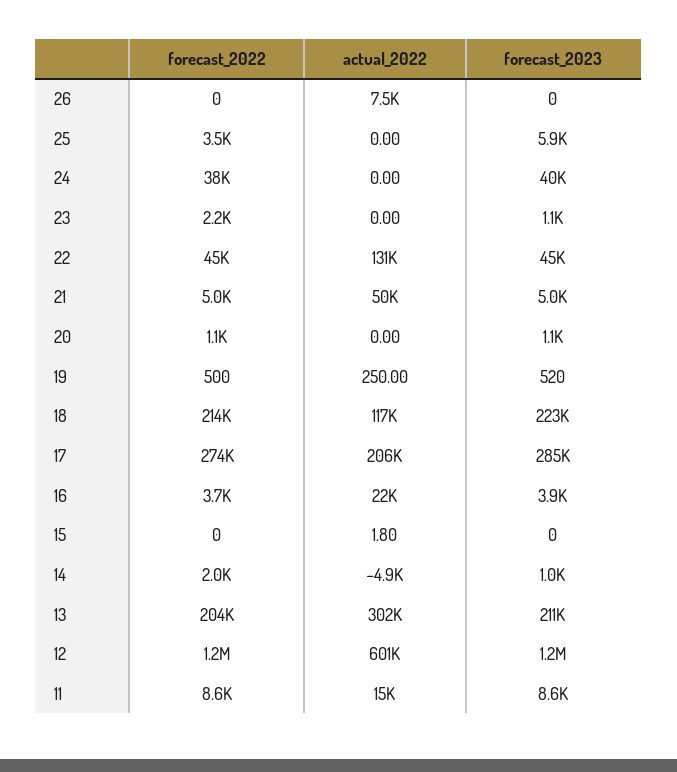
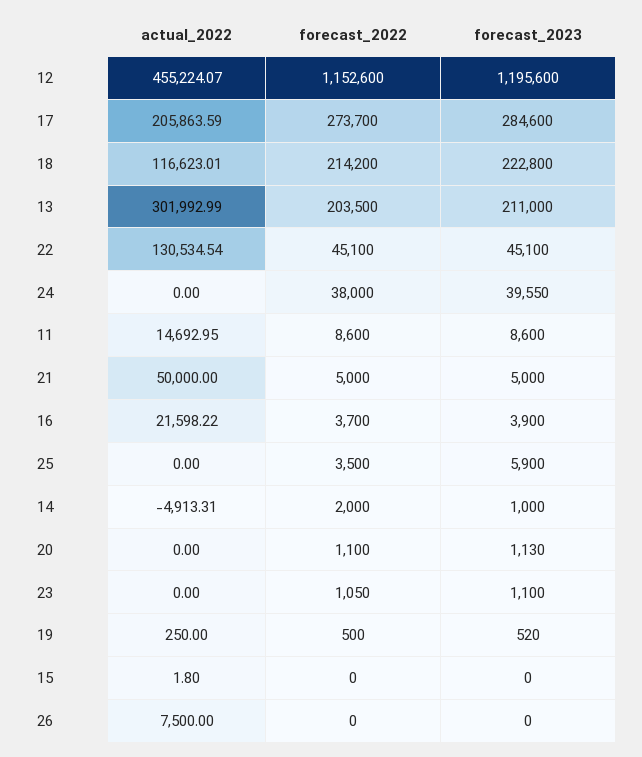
  {
    "forecast_2022": {
      "26": 0,
      "25": 3500,
      "24": 38000,
-     "23": 2200,
+     "23": 1050,
      "22": 45100,
      "21": 5000,
      "20": 1100,
      "19": 500,
      "18": 214200,
      "17": 273700,
      "16": 3700,
      "15": 0,
      "14": 2000,
      "13": 203500,
      "12": 1152600,
      "11": 8600
    },
    "actual_2022": {
      "26": 7500,
      "25": 0,
      "24": 0,
      "23": 0,
      "22": 130534.54,
      "21": 50000,
      "20": 0,
      "19": 250,
      "18": 116623.01,
      "17": 205863.59,
      "16": 21598.22,
      "15": 1.8,
      "14": -4913.31,
      "13": 301992.99,
-     "12": 601000,
+     "12": 455224.07,
      "11": 14692.95
    },
    "forecast_2023": {
      "26": 0,
      "25": 5900,
      "24": 39550,
      "23": 1100,
      "22": 45100,
      "21": 5000,
      "20": 1130,
      "19": 520,
      "18": 222800,
      "17": 284600,
      "16": 3900,
      "15": 0,
      "14": 1000,
      "13": 211000,
      "12": 1195600,
      "11": 8600
    }
  }

